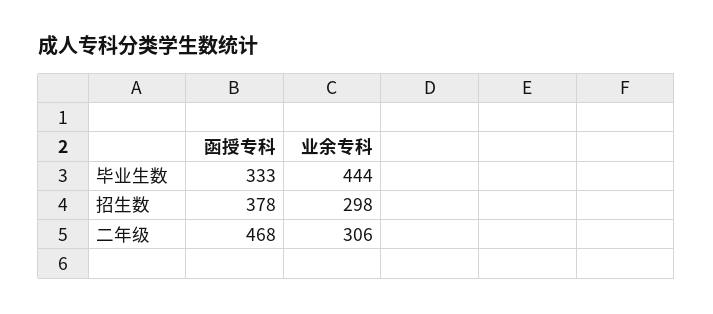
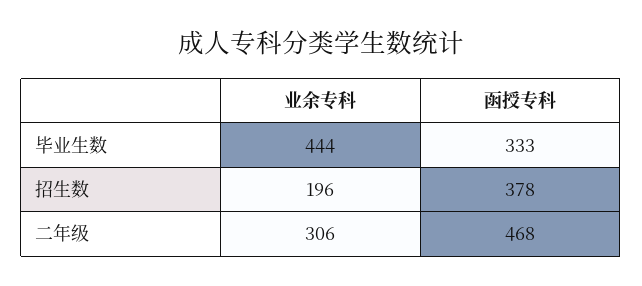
  {
    "函授专科": {
      "毕业生数": 333,
      "招生数": 378,
      "二年级": 468
    },
    "业余专科": {
      "毕业生数": 444,
-     "招生数": 298,
+     "招生数": 196,
      "二年级": 306
    }
  }

